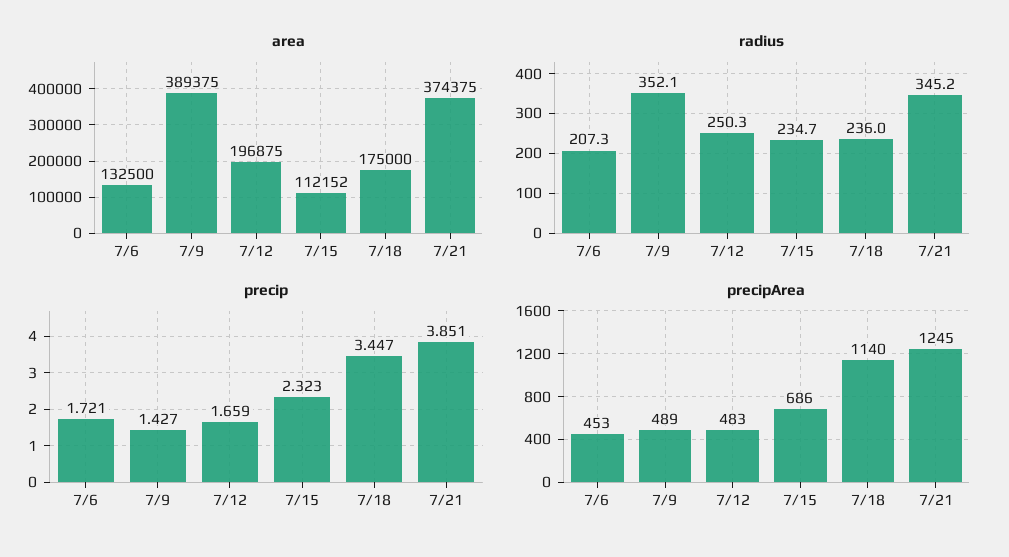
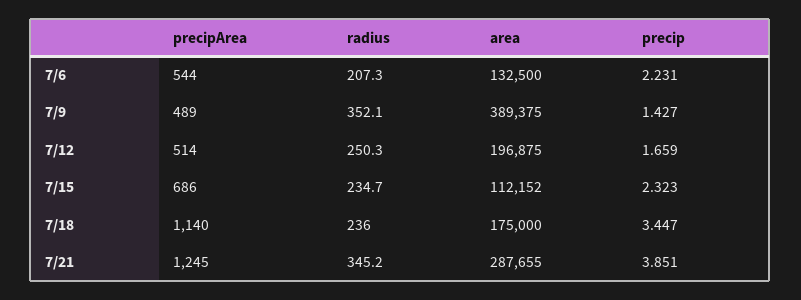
  {
    "area": {
      "7/6": 132500,
      "7/9": 389375,
      "7/12": 196875,
      "7/15": 112152,
      "7/18": 175000,
-     "7/21": 374375
+     "7/21": 287655
    },
    "radius": {
      "7/6": 207.3,
      "7/9": 352.1,
      "7/12": 250.3,
      "7/15": 234.7,
      "7/18": 236,
      "7/21": 345.2
    },
    "precip": {
-     "7/6": 1.721,
+     "7/6": 2.231,
      "7/9": 1.427,
      "7/12": 1.659,
      "7/15": 2.323,
      "7/18": 3.447,
      "7/21": 3.851
    },
    "precipArea": {
-     "7/6": 453,
+     "7/6": 544,
      "7/9": 489,
-     "7/12": 483,
+     "7/12": 514,
      "7/15": 686,
      "7/18": 1140,
      "7/21": 1245
    }
  }

